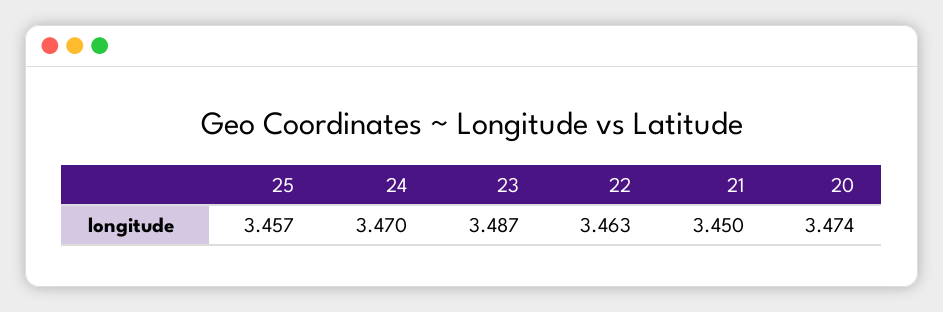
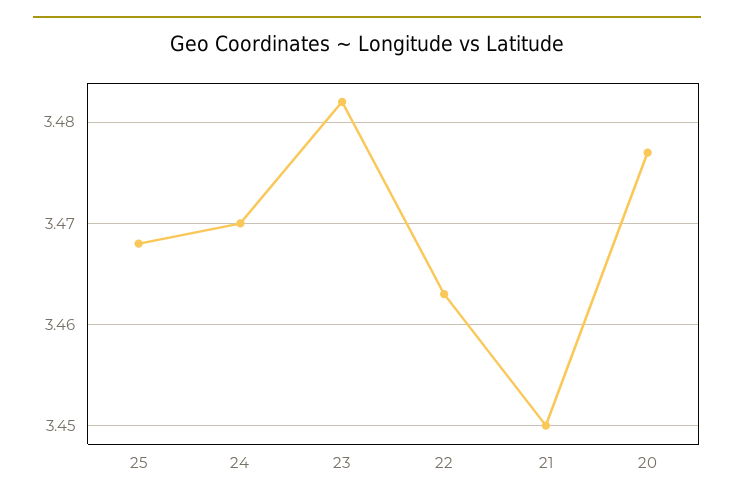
  {
-   "25": 3.457,
+   "25": 3.468,
    "24": 3.47,
-   "23": 3.487,
+   "23": 3.482,
    "22": 3.463,
    "21": 3.45,
-   "20": 3.474
+   "20": 3.477
  }

